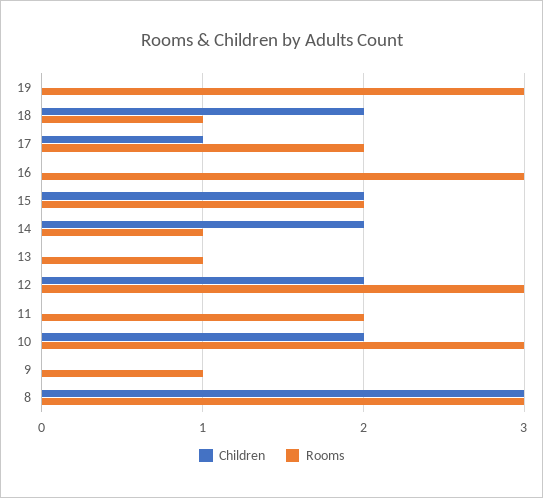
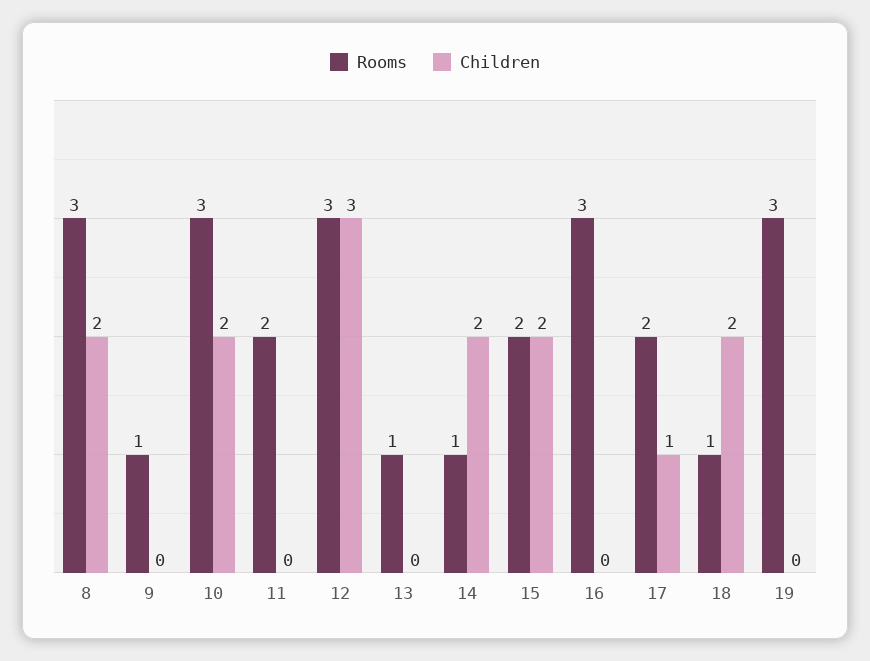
  {
    "Children": {
      "19": 0,
      "18": 2,
      "17": 1,
      "16": 0,
      "15": 2,
      "14": 2,
      "13": 0,
-     "12": 2,
+     "12": 3,
      "11": 0,
      "10": 2,
      "9": 0,
-     "8": 3
+     "8": 2
    },
    "Rooms": {
      "19": 3,
      "18": 1,
      "17": 2,
      "16": 3,
      "15": 2,
      "14": 1,
      "13": 1,
      "12": 3,
      "11": 2,
      "10": 3,
      "9": 1,
      "8": 3
    }
  }

